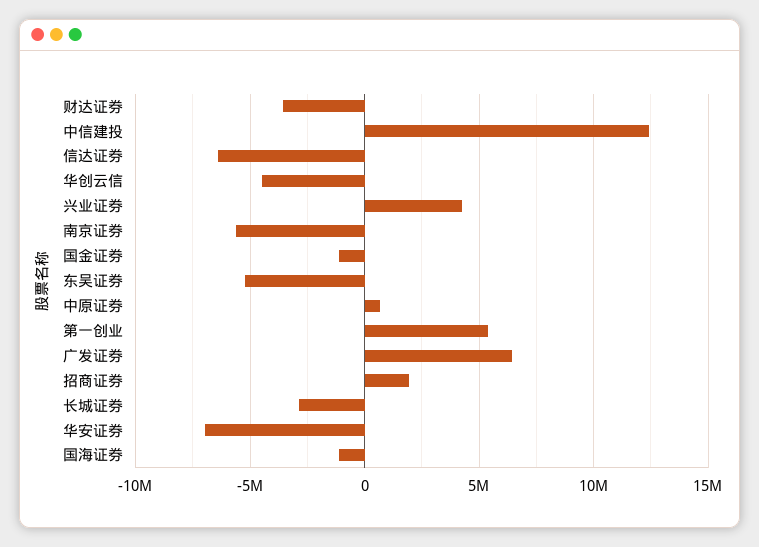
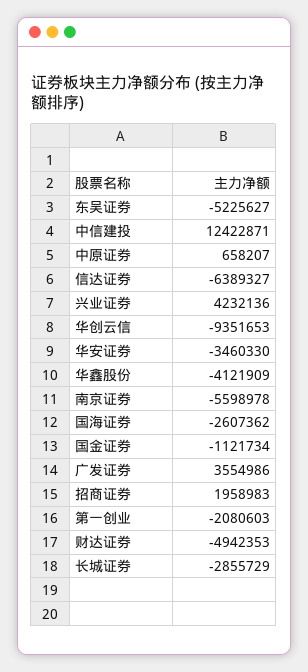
  {
-   "财达证券": -3500000,
+   "财达证券": -4942353,
    "中信建投": 12422871,
    "信达证券": -6389327,
-   "华创云信": -4500000,
+   "华创云信": -9351653,
    "兴业证券": 4232136,
    "南京证券": -5598978,
    "国金证券": -1121734,
    "东吴证券": -5225627,
    "中原证券": 658207,
-   "第一创业": 5500000,
+   "第一创业": -2080603,
-   "广发证券": 6500000,
+   "广发证券": 3554986,
    "招商证券": 1958983,
    "长城证券": -2855729,
-   "华安证券": -7000000,
+   "华安证券": -3460330,
-   "国海证券": -1000000
+   "国海证券": -2607362,
+   "华鑫股份": -4121909
  }

